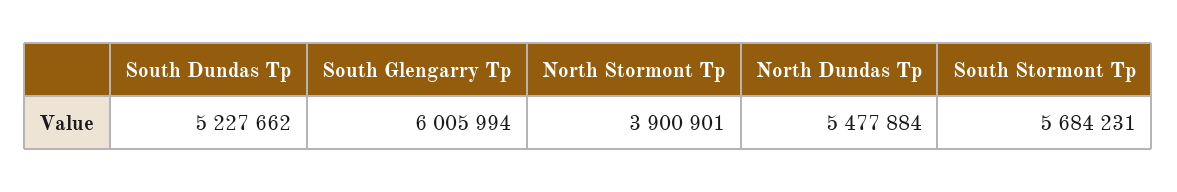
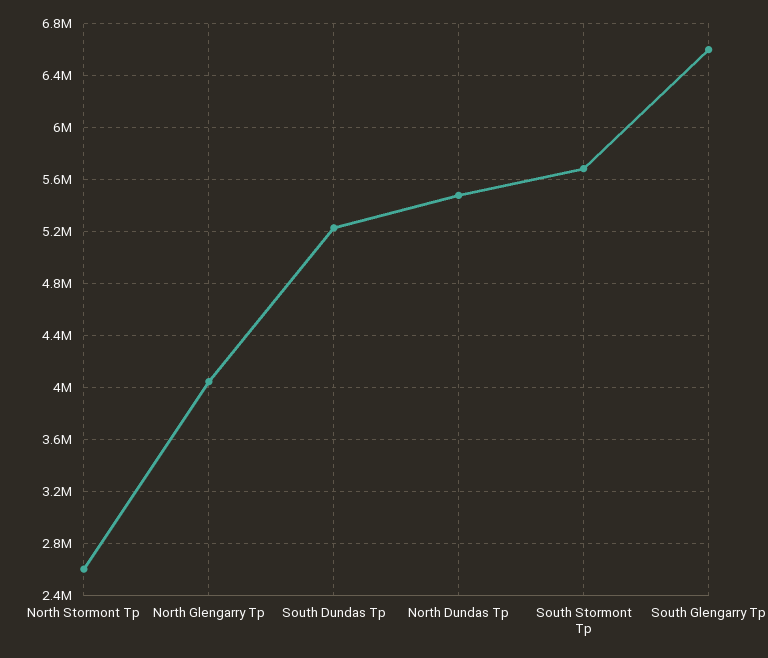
  {
    "South Dundas Tp": 5227662,
-   "South Glengarry Tp": 6005994,
+   "South Glengarry Tp": 6600000,
-   "North Stormont Tp": 3900901,
+   "North Stormont Tp": 2600000,
    "North Dundas Tp": 5477884,
-   "South Stormont Tp": 5684231
+   "South Stormont Tp": 5684231,
+   "North Glengarry Tp": 4050000
  }

